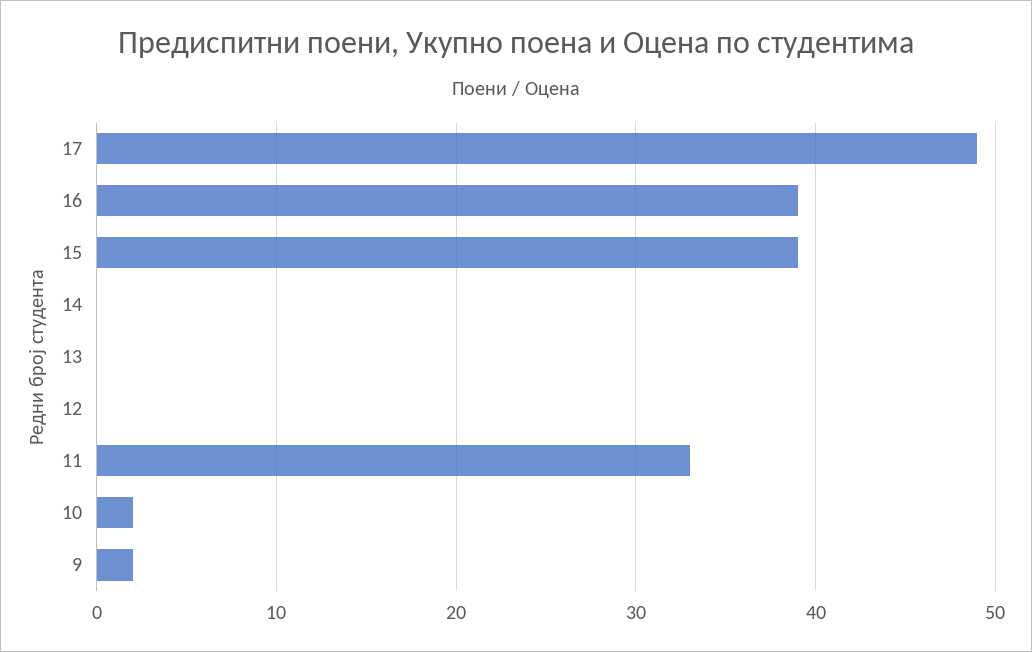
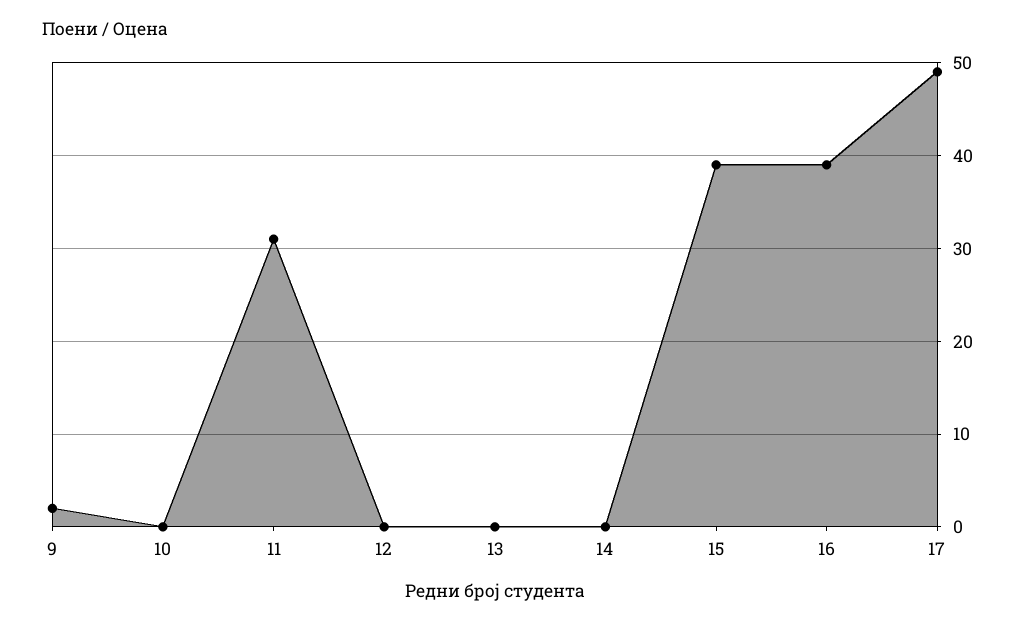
  {
    "17": 49,
    "16": 39,
    "15": 39,
    "14": 0,
    "13": 0,
    "12": 0,
-   "11": 33,
+   "11": 31,
-   "10": 2,
+   "10": 0,
    "9": 2
  }

